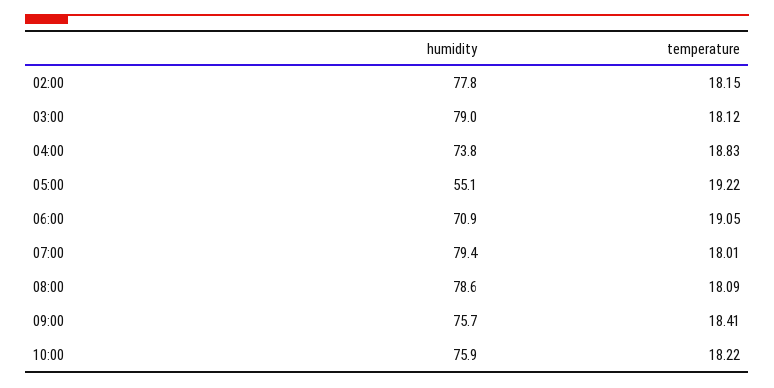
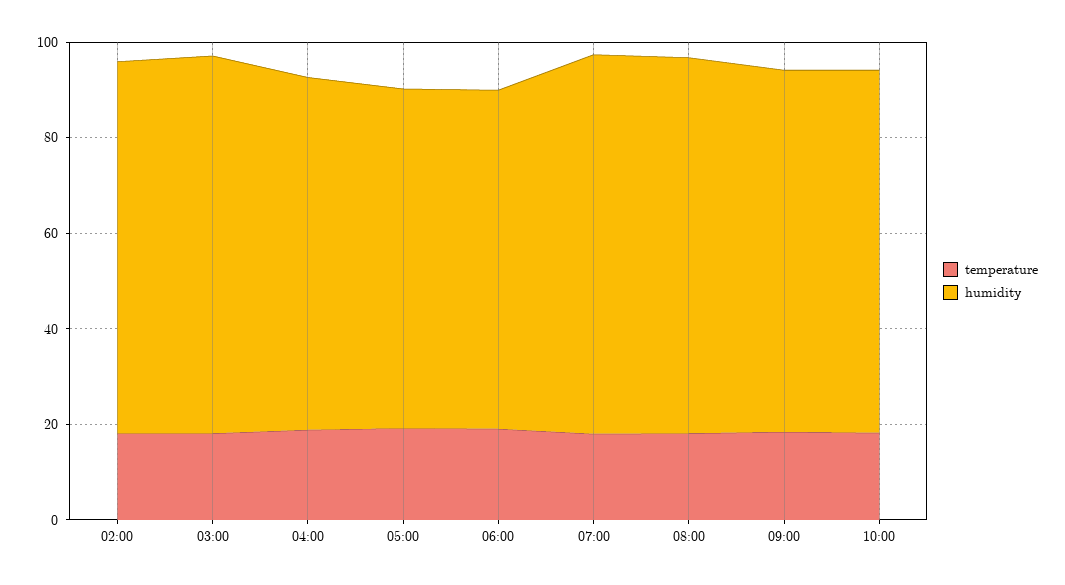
  {
    "humidity": {
      "02:00": 77.8,
      "03:00": 79,
      "04:00": 73.8,
-     "05:00": 55.1,
+     "05:00": 70,
      "06:00": 70.9,
      "07:00": 79.4,
      "08:00": 78.6,
      "09:00": 75.7,
      "10:00": 75.9
    },
    "temperature": {
      "02:00": 18.15,
      "03:00": 18.12,
      "04:00": 18.83,
      "05:00": 19.22,
      "06:00": 19.05,
      "07:00": 18.01,
      "08:00": 18.09,
      "09:00": 18.41,
      "10:00": 18.22
    }
  }

